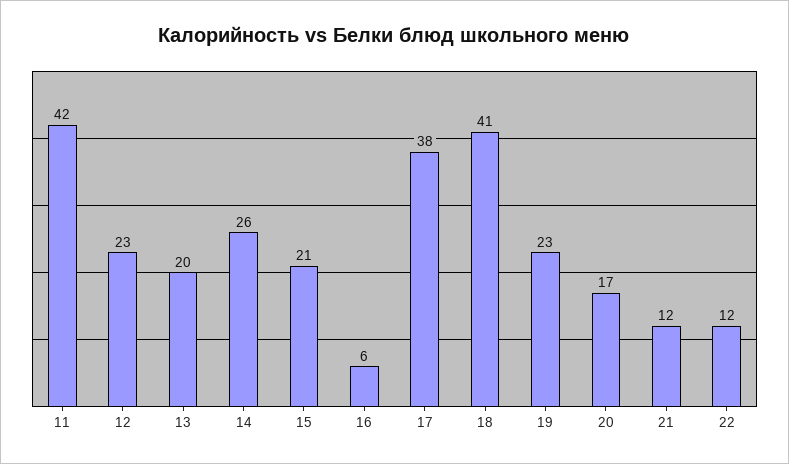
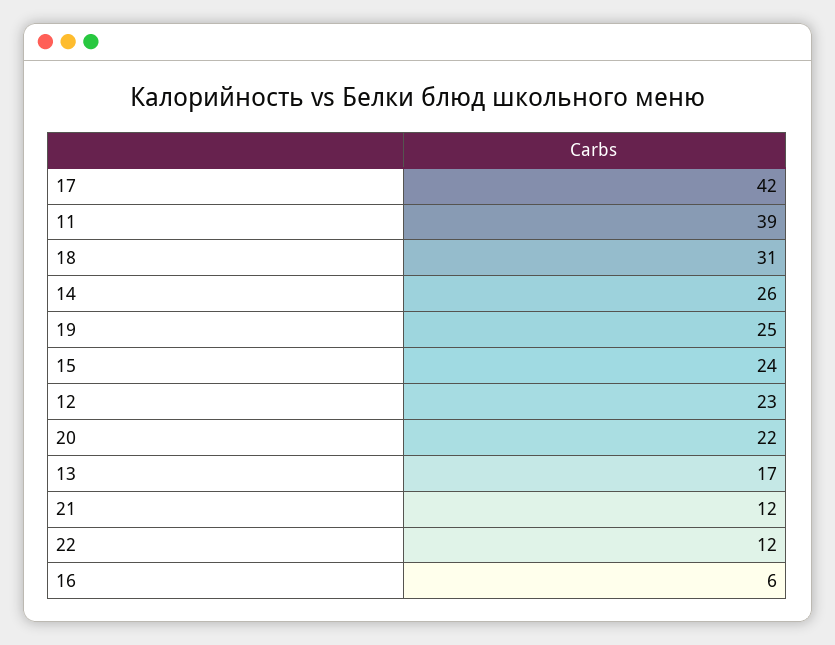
  {
-   "11": 42,
+   "11": 39,
    "12": 23,
-   "13": 20,
+   "13": 17,
    "14": 26,
-   "15": 21,
+   "15": 24,
    "16": 6,
-   "17": 38,
+   "17": 42,
-   "18": 41,
+   "18": 31,
-   "19": 23,
+   "19": 25,
-   "20": 17,
+   "20": 22,
    "21": 12,
    "22": 12
  }

